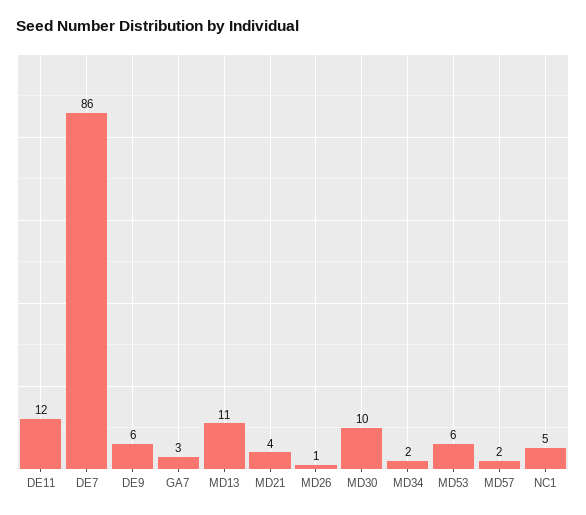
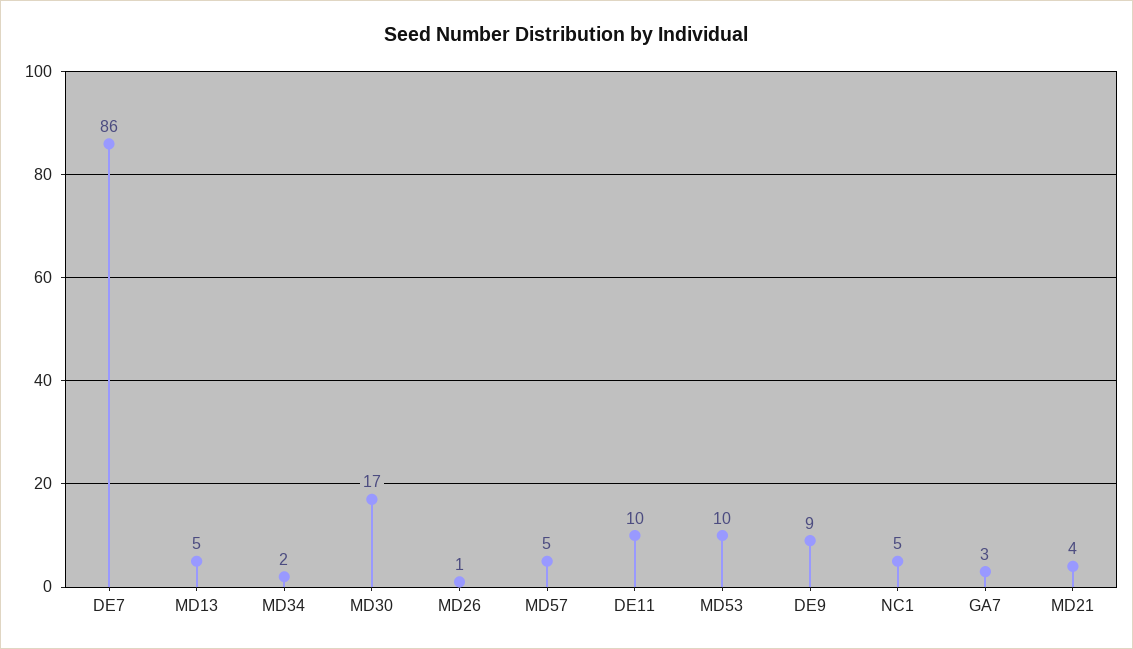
  {
-   "DE11": 12,
+   "DE11": 10,
    "DE7": 86,
-   "DE9": 6,
+   "DE9": 9,
    "GA7": 3,
-   "MD13": 11,
+   "MD13": 5,
    "MD21": 4,
    "MD26": 1,
-   "MD30": 10,
+   "MD30": 17,
    "MD34": 2,
-   "MD53": 6,
+   "MD53": 10,
-   "MD57": 2,
+   "MD57": 5,
    "NC1": 5
  }

